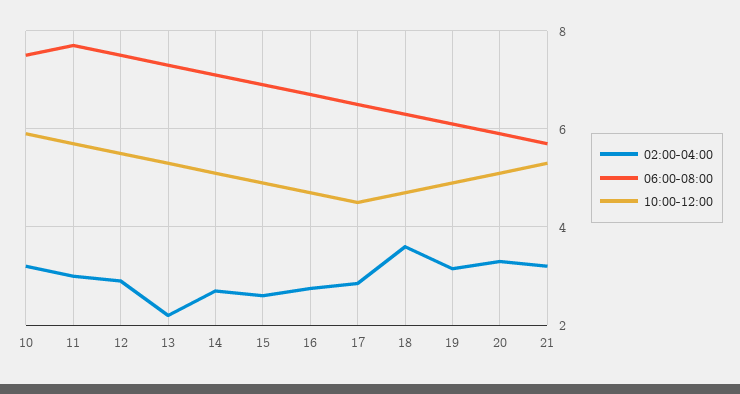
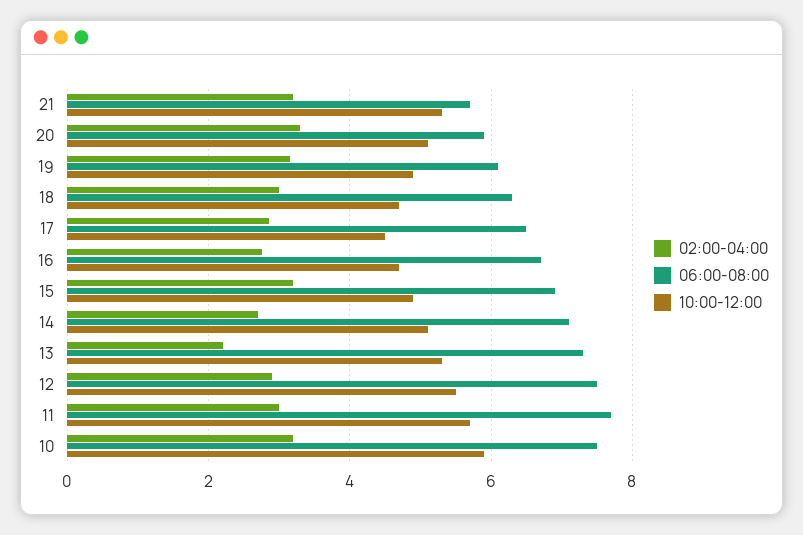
  {
    "02:00-04:00": {
      "10": 3.2,
      "11": 3,
      "12": 3,
      "13": 2.2,
      "14": 2.8,
-     "15": 2.6,
+     "15": 3.2,
      "16": 2.8,
      "17": 2.8,
-     "18": 3.6,
+     "18": 3,
      "19": 3.2,
      "20": 3.4,
      "21": 3.2
    },
    "06:00-08:00": {
      "10": 7.6,
      "11": 7.8,
      "12": 7.6,
      "13": 7.4,
      "14": 7.2,
      "15": 7,
      "16": 6.8,
      "17": 6.6,
      "18": 6.4,
      "19": 6.2,
      "20": 6,
      "21": 5.8
    },
    "10:00-12:00": {
      "10": 6,
      "11": 5.8,
      "12": 5.6,
      "13": 5.4,
      "14": 5.2,
      "15": 5,
      "16": 4.8,
      "17": 4.6,
      "18": 4.8,
      "19": 5,
      "20": 5.2,
      "21": 5.4
    }
  }

